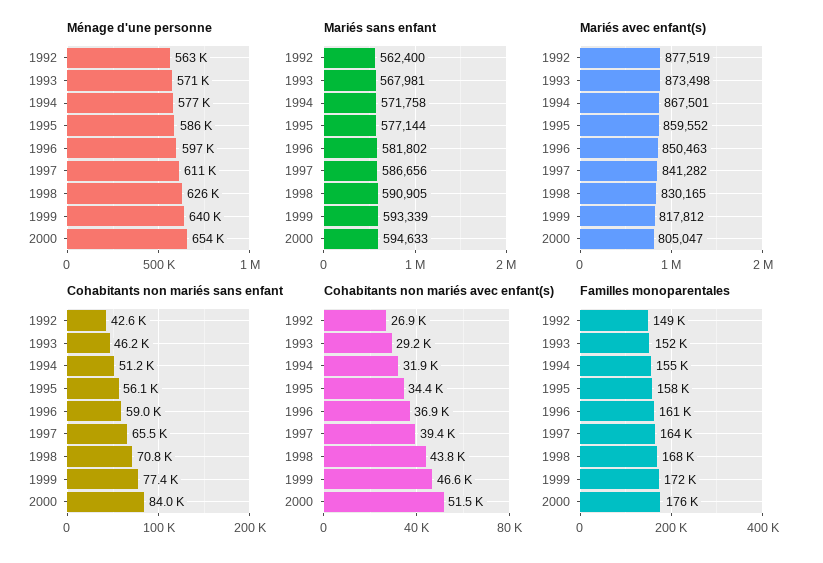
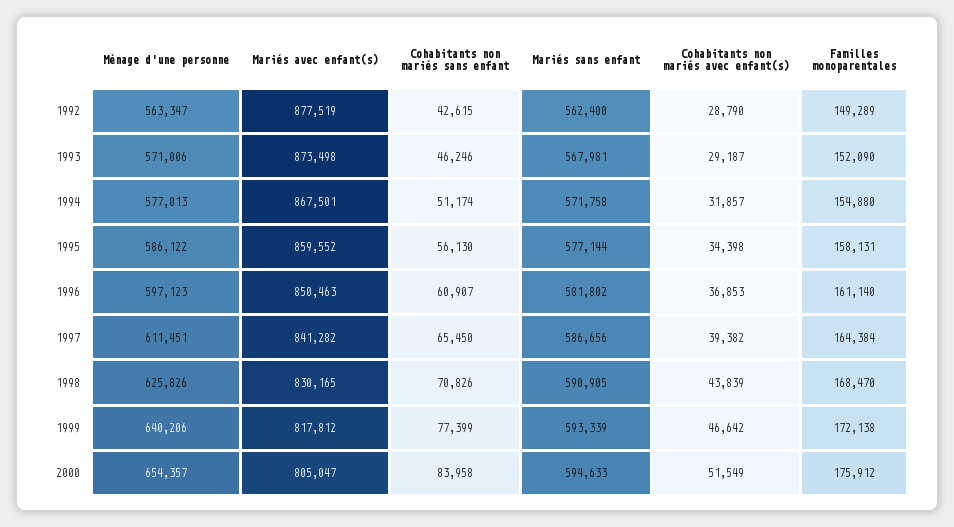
  {
    "Ménage d'une personne": {
      "1992": 563347,
      "1993": 571006,
      "1994": 577013,
      "1995": 586122,
      "1996": 597123,
      "1997": 611451,
      "1998": 625826,
      "1999": 640206,
      "2000": 654357
    },
    "Mariés sans enfant": {
      "1992": 562400,
      "1993": 567981,
      "1994": 571758,
      "1995": 577144,
      "1996": 581802,
      "1997": 586656,
      "1998": 590905,
      "1999": 593339,
      "2000": 594633
    },
    "Mariés avec enfant(s)": {
      "1992": 877519,
      "1993": 873498,
      "1994": 867501,
      "1995": 859552,
      "1996": 850463,
      "1997": 841282,
      "1998": 830165,
      "1999": 817812,
      "2000": 805047
    },
    "Cohabitants non mariés sans enfant": {
      "1992": 42615,
      "1993": 46246,
      "1994": 51174,
      "1995": 56130,
-     "1996": 59000,
+     "1996": 60907,
      "1997": 65450,
      "1998": 70826,
      "1999": 77399,
      "2000": 83958
    },
    "Cohabitants non mariés avec enfant(s)": {
-     "1992": 26900,
+     "1992": 28790,
      "1993": 29187,
      "1994": 31857,
      "1995": 34398,
      "1996": 36853,
      "1997": 39382,
      "1998": 43839,
      "1999": 46642,
      "2000": 51549
    },
    "Familles monoparentales": {
      "1992": 149289,
      "1993": 152090,
      "1994": 154880,
      "1995": 158131,
      "1996": 161140,
      "1997": 164384,
      "1998": 168470,
      "1999": 172138,
      "2000": 175912
    }
  }

